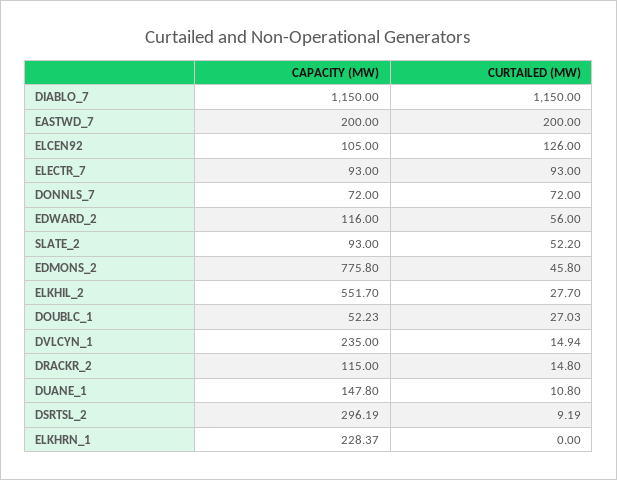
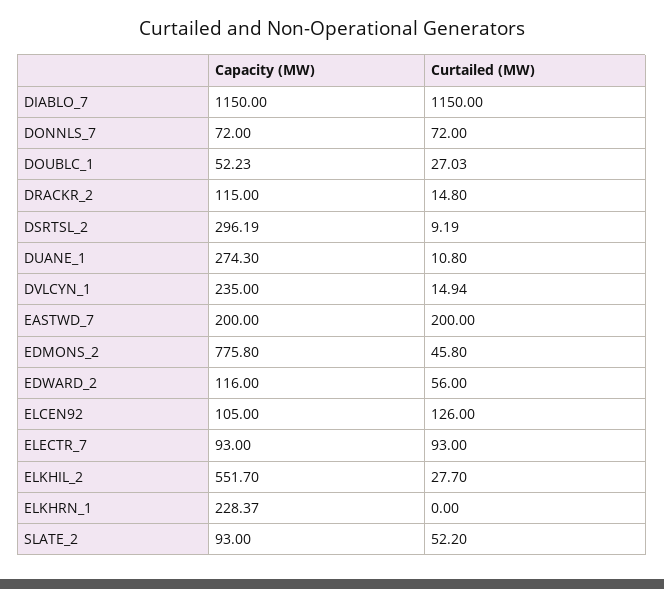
  {
    "CAPACITY (MW)": {
      "DIABLO_7": 1150,
      "EASTWD_7": 200,
      "ELCEN92": 105,
      "ELECTR_7": 93,
      "DONNLS_7": 72,
      "EDWARD_2": 116,
      "SLATE_2": 93,
      "EDMONS_2": 775.8,
      "ELKHIL_2": 551.7,
      "DOUBLC_1": 52.23,
      "DVLCYN_1": 235,
      "DRACKR_2": 115,
-     "DUANE_1": 147.8,
+     "DUANE_1": 274.3,
      "DSRTSL_2": 296.19,
      "ELKHRN_1": 228.37
    },
    "CURTAILED (MW)": {
      "DIABLO_7": 1150,
      "EASTWD_7": 200,
      "ELCEN92": 126,
      "ELECTR_7": 93,
      "DONNLS_7": 72,
      "EDWARD_2": 56,
      "SLATE_2": 52.2,
      "EDMONS_2": 45.8,
      "ELKHIL_2": 27.7,
      "DOUBLC_1": 27.03,
      "DVLCYN_1": 14.94,
      "DRACKR_2": 14.8,
      "DUANE_1": 10.8,
      "DSRTSL_2": 9.19,
      "ELKHRN_1": 0
    }
  }

